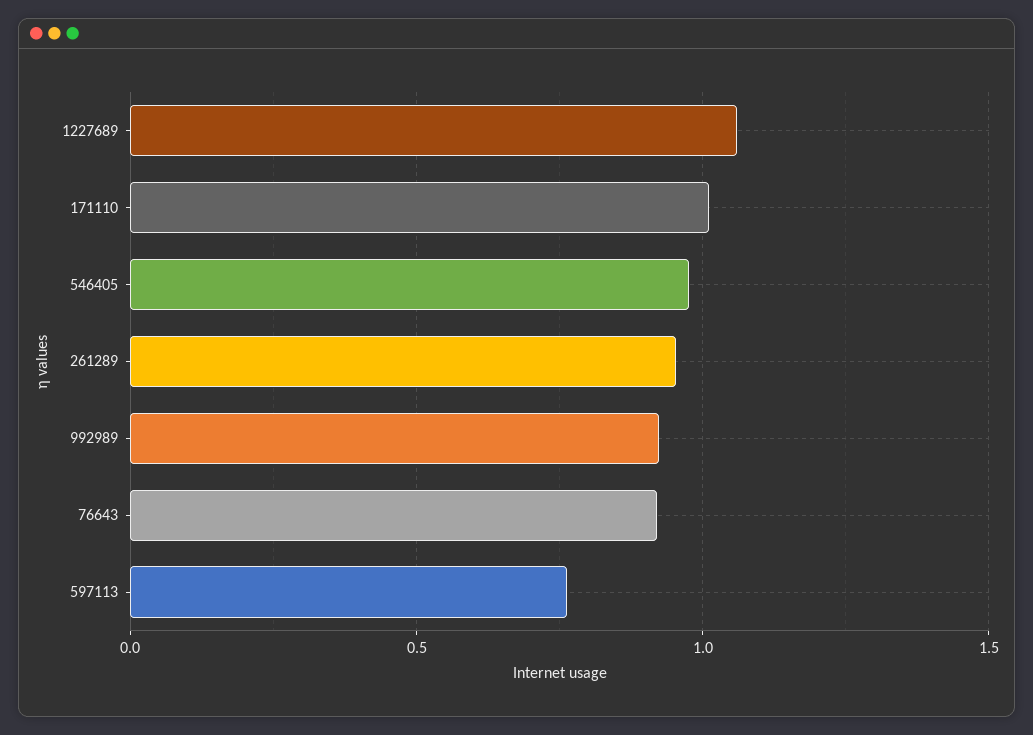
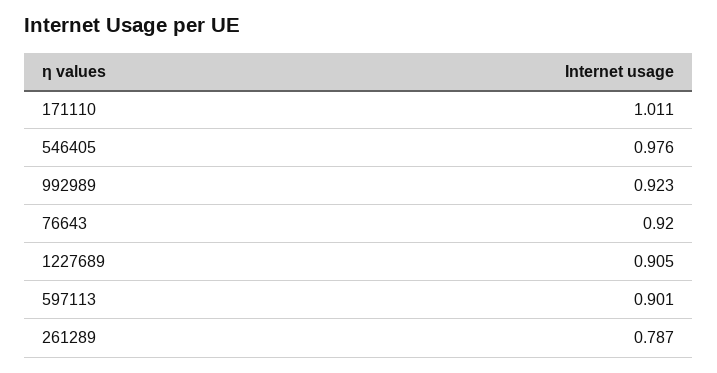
  {
-   "1227689": 1.05,
+   "1227689": 0.905,
    "171110": 1.011,
    "546405": 0.976,
-   "261289": 0.95,
+   "261289": 0.787,
    "992989": 0.923,
    "76643": 0.92,
-   "597113": 0.75
+   "597113": 0.901
  }

